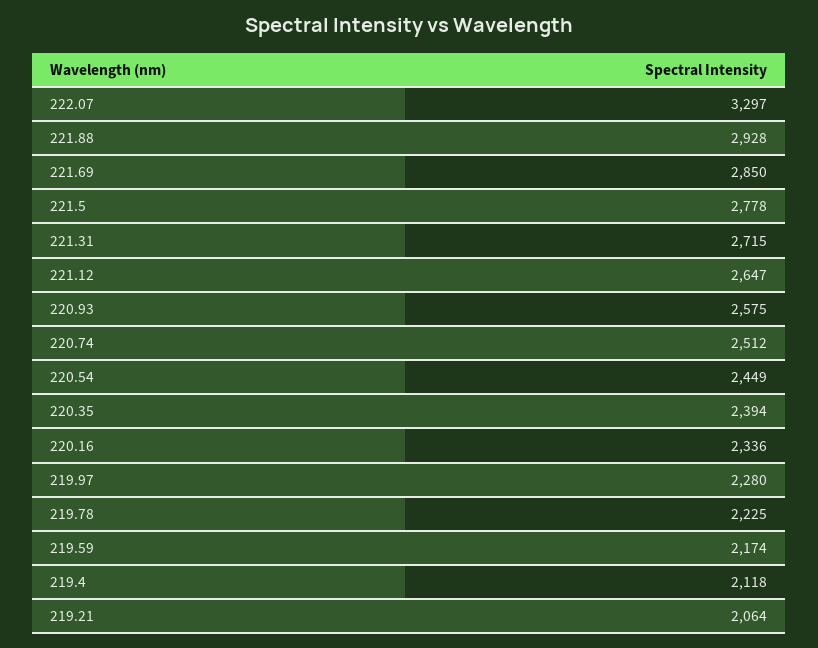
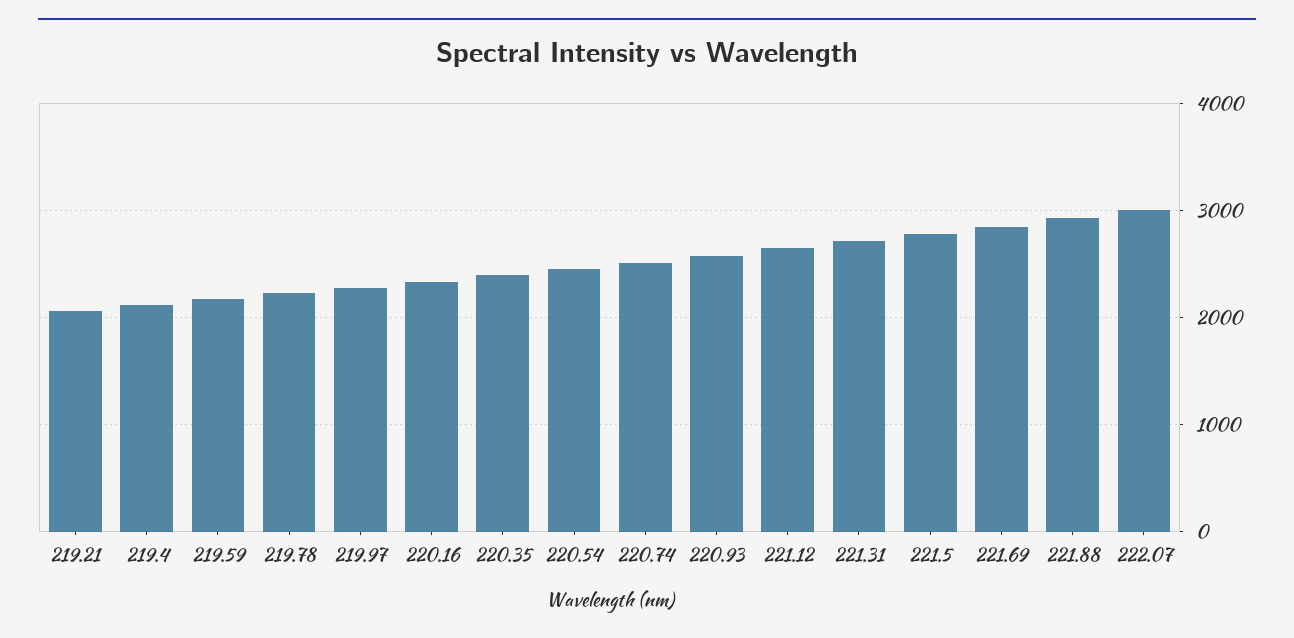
  {
-   "222.07": 3297,
+   "222.07": 3000,
    "221.88": 2928,
    "221.69": 2850,
    "221.5": 2778,
    "221.31": 2715,
    "221.12": 2647,
    "220.93": 2575,
    "220.74": 2512,
    "220.54": 2449,
    "220.35": 2394,
    "220.16": 2336,
    "219.97": 2280,
    "219.78": 2225,
    "219.59": 2174,
    "219.4": 2118,
    "219.21": 2064
  }

